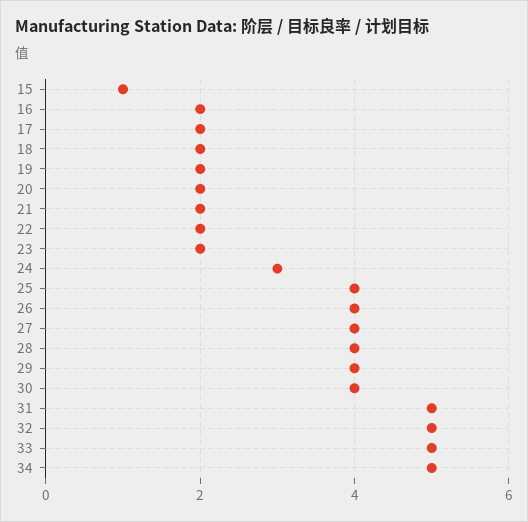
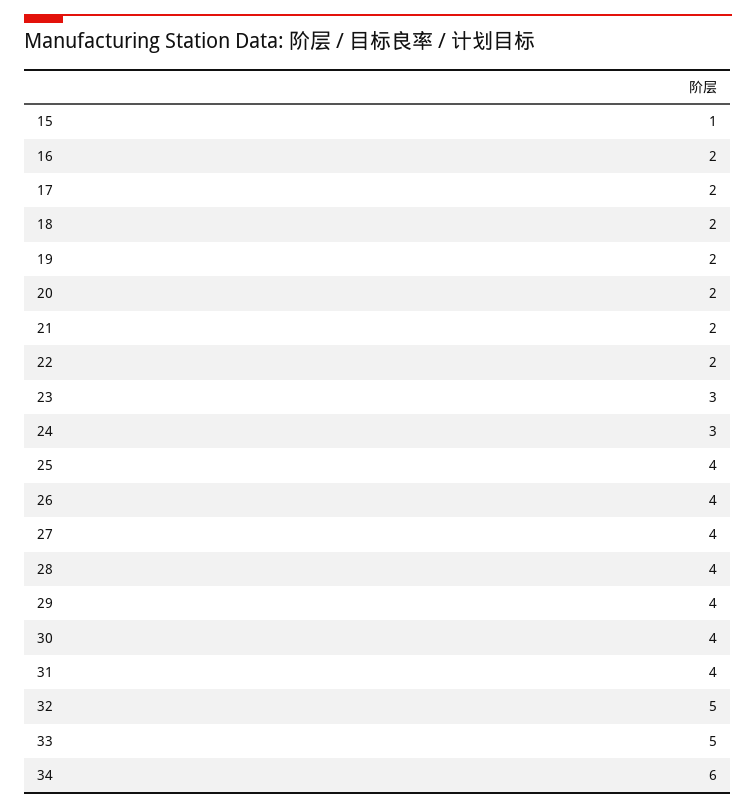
  {
    "15": 1,
    "16": 2,
    "17": 2,
    "18": 2,
    "19": 2,
    "20": 2,
    "21": 2,
    "22": 2,
-   "23": 2,
+   "23": 3,
    "24": 3,
    "25": 4,
    "26": 4,
    "27": 4,
    "28": 4,
    "29": 4,
    "30": 4,
-   "31": 5,
+   "31": 4,
    "32": 5,
    "33": 5,
-   "34": 5
+   "34": 6
  }

